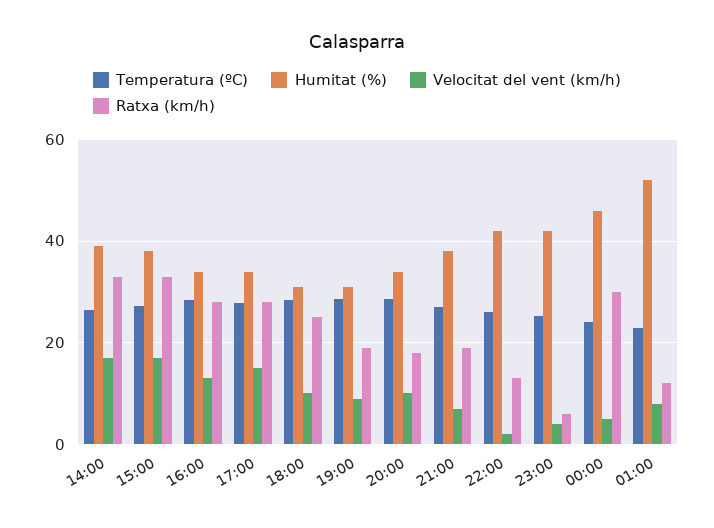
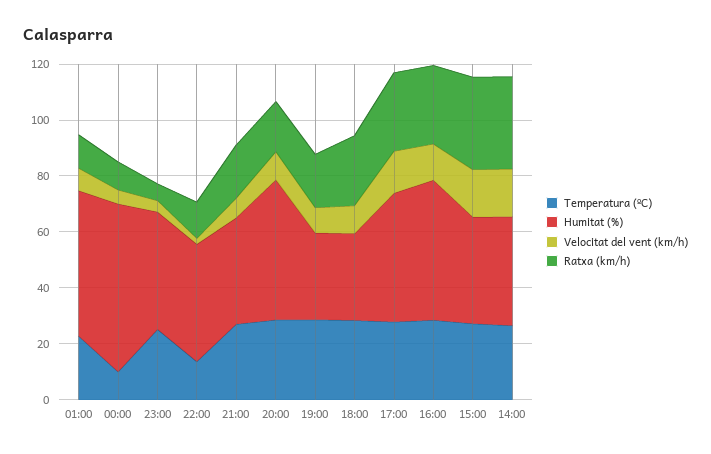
  {
    "Temperatura (ºC)": {
      "14:00": 26,
      "15:00": 28,
      "16:00": 28,
      "17:00": 28,
      "18:00": 28,
      "19:00": 28,
      "20:00": 28,
      "21:00": 28,
-     "22:00": 26,
+     "22:00": 15,
      "23:00": 26,
-     "00:00": 24,
+     "00:00": 10,
      "01:00": 22
    },
    "Humitat (%)": {
      "14:00": 40,
      "15:00": 38,
-     "16:00": 34,
+     "16:00": 50,
-     "17:00": 34,
+     "17:00": 45,
      "18:00": 32,
      "19:00": 32,
-     "20:00": 34,
+     "20:00": 50,
      "21:00": 38,
      "22:00": 42,
      "23:00": 42,
-     "00:00": 46,
+     "00:00": 60,
      "01:00": 52
    },
    "Velocitat del vent (km/h)": {
      "14:00": 18,
      "15:00": 18,
      "16:00": 14,
      "17:00": 16,
      "18:00": 10,
      "19:00": 10,
      "20:00": 10,
      "21:00": 8,
      "22:00": 2,
      "23:00": 4,
      "00:00": 6,
      "01:00": 8
    },
    "Ratxa (km/h)": {
      "14:00": 34,
      "15:00": 34,
      "16:00": 28,
      "17:00": 28,
      "18:00": 26,
      "19:00": 20,
      "20:00": 18,
      "21:00": 20,
      "22:00": 14,
      "23:00": 6,
-     "00:00": 30,
+     "00:00": 10,
      "01:00": 12
    }
  }

